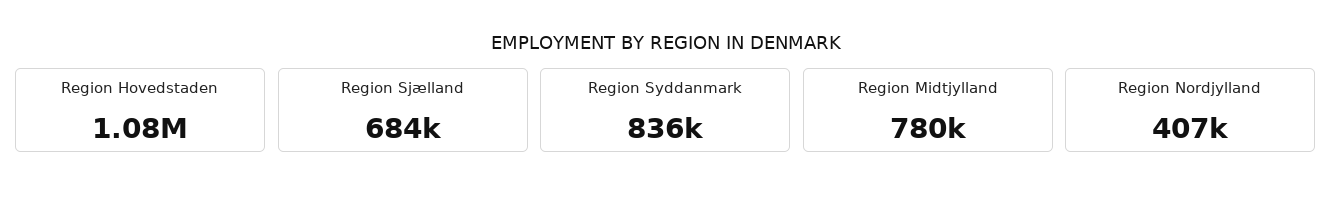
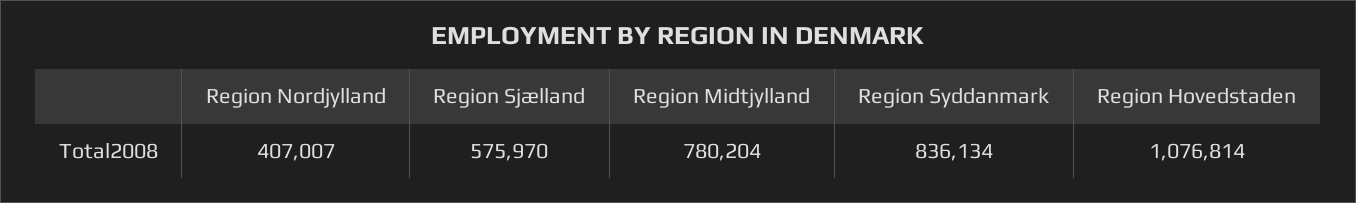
  {
    "Region Hovedstaden": 1076814,
-   "Region Sjælland": 684000,
+   "Region Sjælland": 575970,
    "Region Syddanmark": 836134,
    "Region Midtjylland": 780204,
    "Region Nordjylland": 407007
  }

